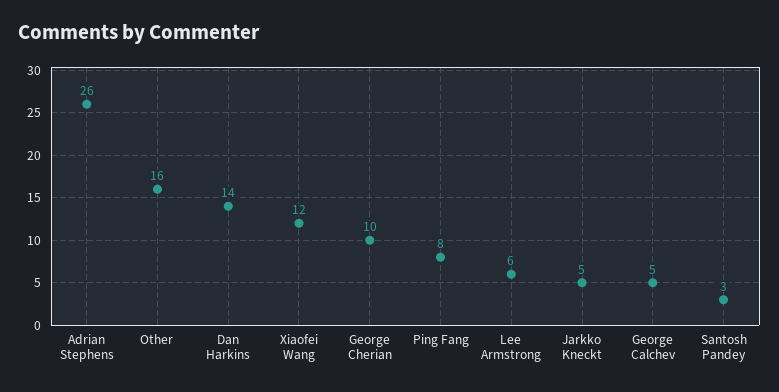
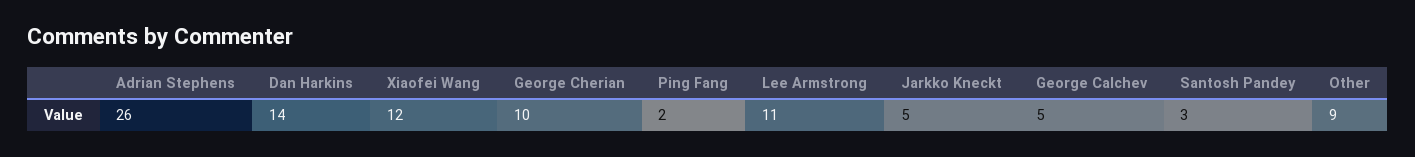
  {
    "Adrian Stephens": 26,
-   "Other": 16,
+   "Other": 9,
    "Dan Harkins": 14,
    "Xiaofei Wang": 12,
    "George Cherian": 10,
-   "Ping Fang": 8,
+   "Ping Fang": 2,
-   "Lee Armstrong": 6,
+   "Lee Armstrong": 11,
    "Jarkko Kneckt": 5,
    "George Calchev": 5,
    "Santosh Pandey": 3
  }

